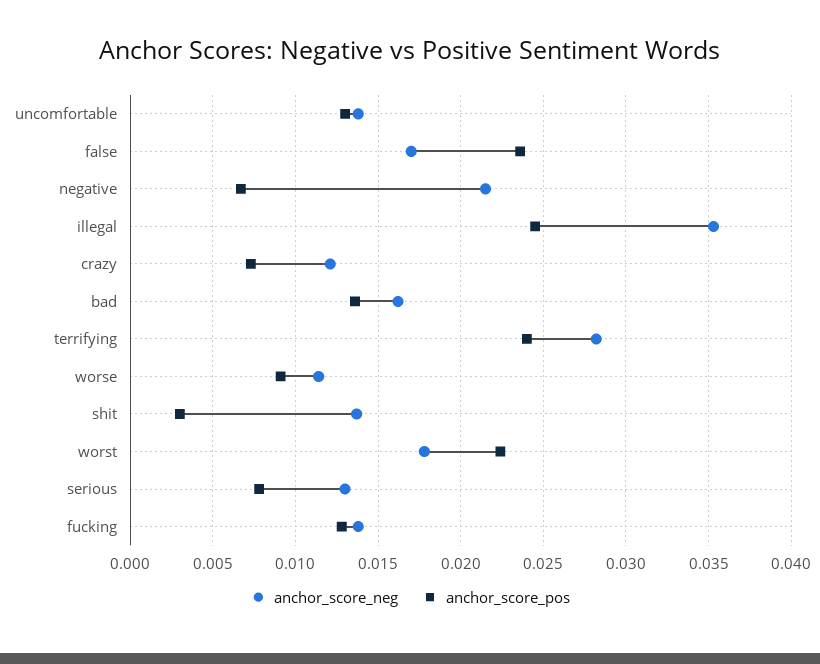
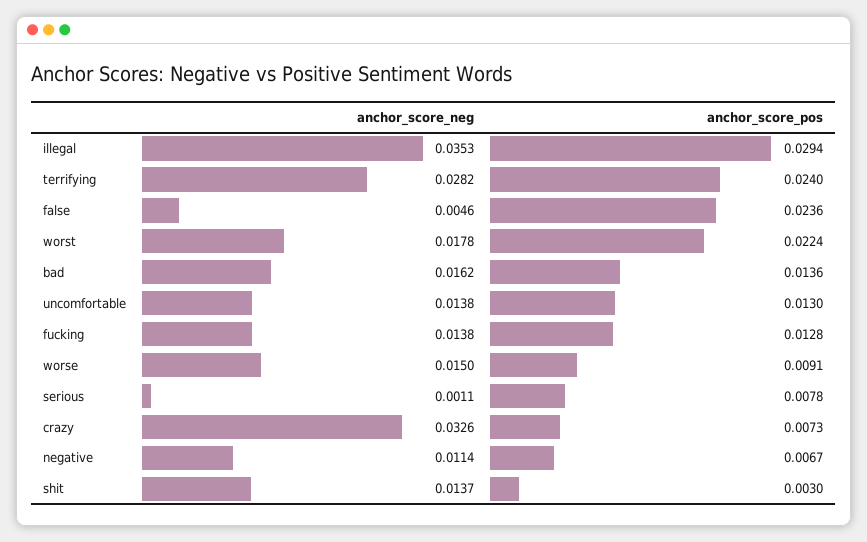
  {
    "anchor_score_neg": {
      "uncomfortable": 0.0138,
-     "false": 0.017,
+     "false": 0.0046,
-     "negative": 0.0215,
+     "negative": 0.0114,
      "illegal": 0.0353,
-     "crazy": 0.012,
+     "crazy": 0.0326,
      "bad": 0.0162,
      "terrifying": 0.0282,
-     "worse": 0.0115,
+     "worse": 0.015,
      "shit": 0.0137,
      "worst": 0.0178,
-     "serious": 0.013,
+     "serious": 0.0011,
      "fucking": 0.0138
    },
    "anchor_score_pos": {
      "uncomfortable": 0.013,
      "false": 0.0236,
      "negative": 0.0067,
-     "illegal": 0.0245,
+     "illegal": 0.0294,
      "crazy": 0.0073,
      "bad": 0.0136,
      "terrifying": 0.024,
      "worse": 0.0091,
      "shit": 0.003,
      "worst": 0.0224,
      "serious": 0.0078,
      "fucking": 0.0128
    }
  }

